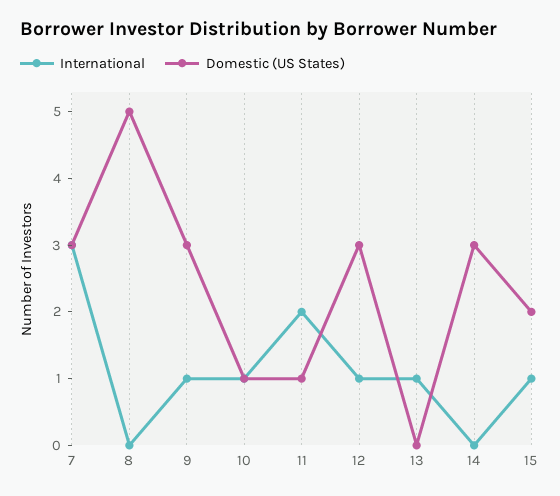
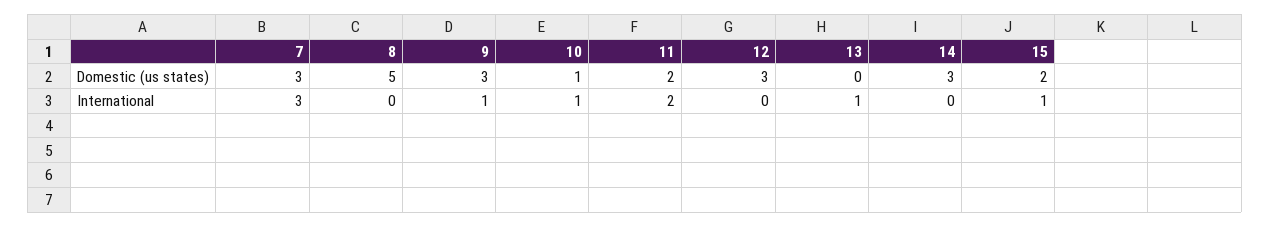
  {
    "International": {
      "7": 3,
      "8": 0,
      "9": 1,
      "10": 1,
      "11": 2,
-     "12": 1,
+     "12": 0,
      "13": 1,
      "14": 0,
      "15": 1
    },
    "Domestic (US States)": {
      "7": 3,
      "8": 5,
      "9": 3,
      "10": 1,
-     "11": 1,
+     "11": 2,
      "12": 3,
      "13": 0,
      "14": 3,
      "15": 2
    }
  }

